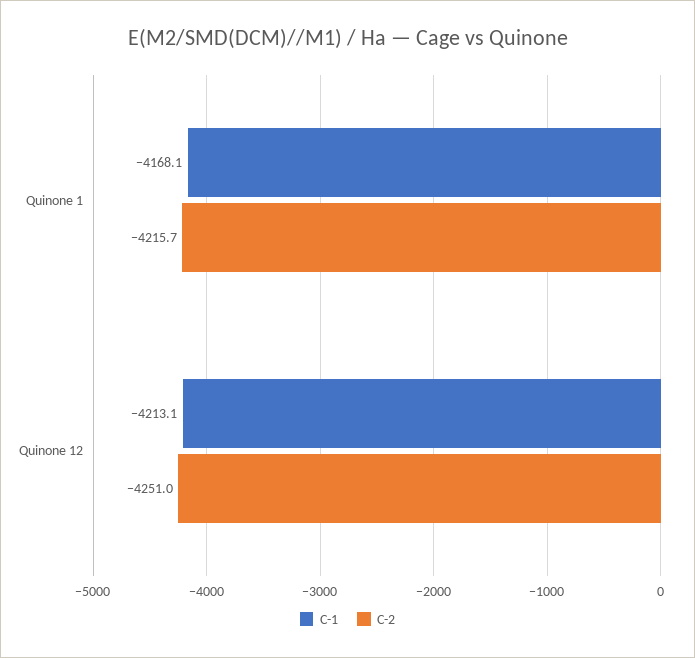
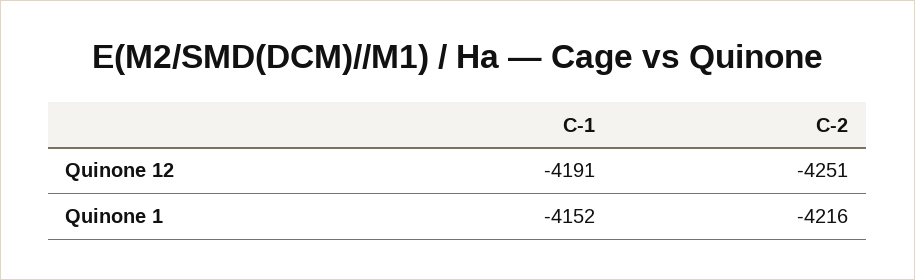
  {
    "C-1": {
-     "Quinone 1": -4168.1,
+     "Quinone 1": -4152,
-     "Quinone 12": -4213.1
+     "Quinone 12": -4191
    },
    "C-2": {
      "Quinone 1": -4215.7,
      "Quinone 12": -4251
    }
  }

